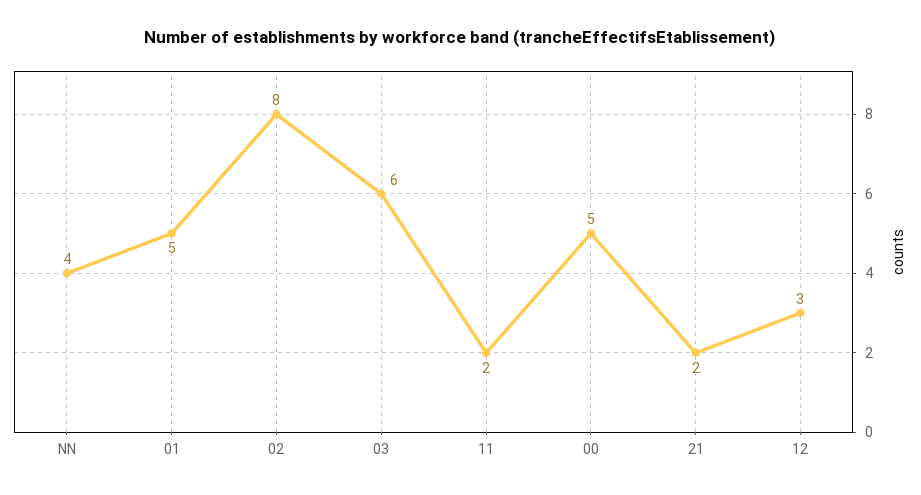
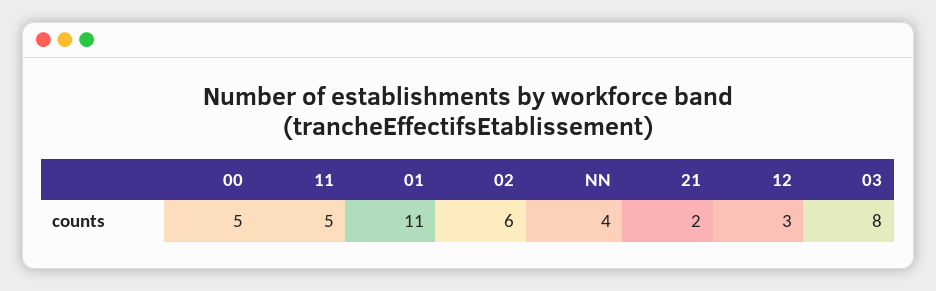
  {
    "NN": 4,
-   "01": 5,
+   "01": 11,
-   "02": 8,
+   "02": 6,
-   "03": 6,
+   "03": 8,
-   "11": 2,
+   "11": 5,
    "00": 5,
    "21": 2,
    "12": 3
  }

